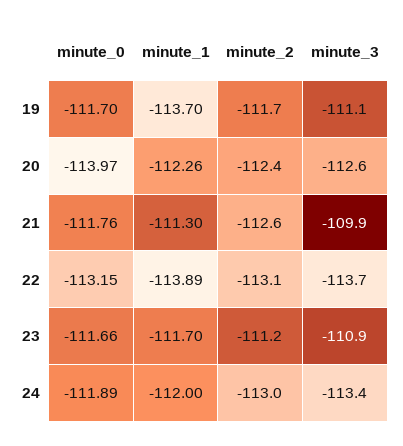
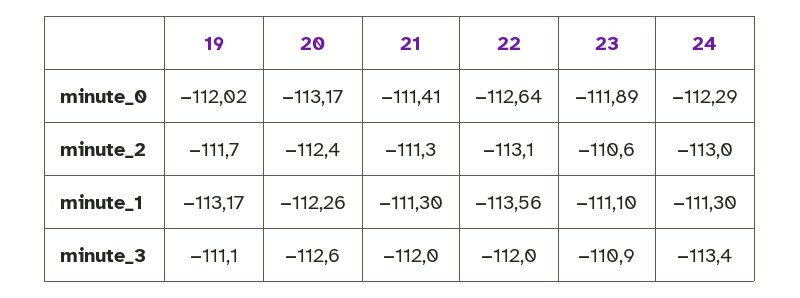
  {
    "minute_0": {
-     "19": -111.7,
+     "19": -112.02,
-     "20": -113.97,
+     "20": -113.17,
-     "21": -111.76,
+     "21": -111.41,
-     "22": -113.15,
+     "22": -112.64,
-     "23": -111.66,
+     "23": -111.89,
-     "24": -111.89
+     "24": -112.29
    },
    "minute_1": {
-     "19": -113.7,
+     "19": -113.17,
      "20": -112.26,
      "21": -111.3,
-     "22": -113.89,
+     "22": -113.56,
-     "23": -111.7,
+     "23": -111.1,
-     "24": -112
+     "24": -111.3
    },
    "minute_2": {
      "19": -111.7,
      "20": -112.4,
-     "21": -112.6,
+     "21": -111.3,
      "22": -113.1,
-     "23": -111.2,
+     "23": -110.6,
      "24": -113
    },
    "minute_3": {
      "19": -111.1,
      "20": -112.6,
-     "21": -109.9,
+     "21": -112,
-     "22": -113.7,
+     "22": -112,
      "23": -110.9,
      "24": -113.4
    }
  }

